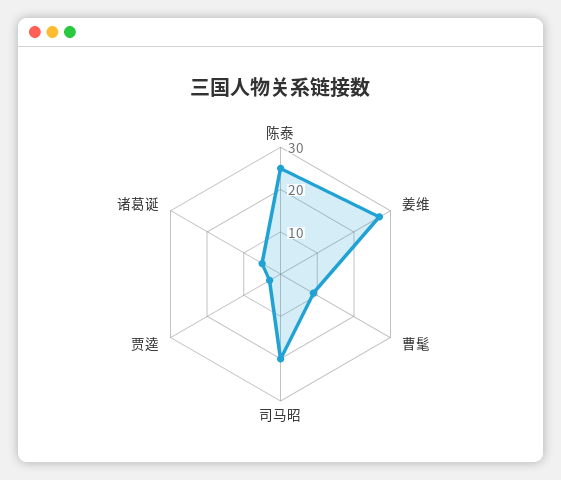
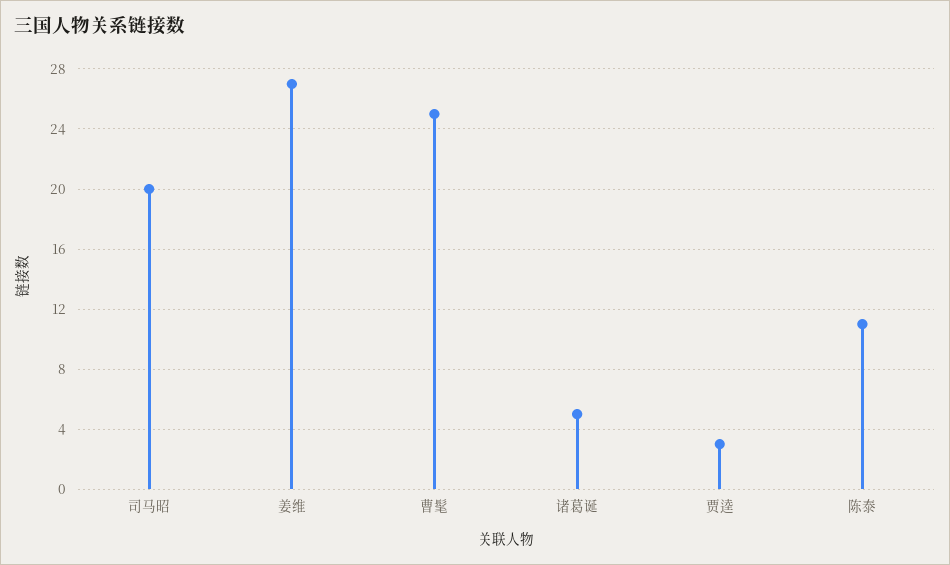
  {
-   "陈泰": 25,
+   "陈泰": 11,
    "姜维": 27,
-   "曹髦": 10,
+   "曹髦": 25,
    "司马昭": 20,
    "贾逵": 3,
    "诸葛诞": 5
  }

